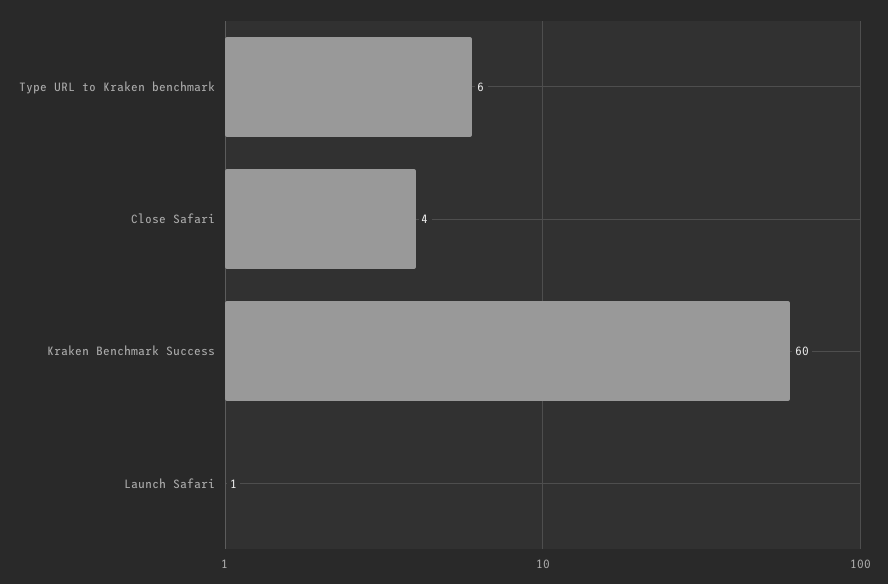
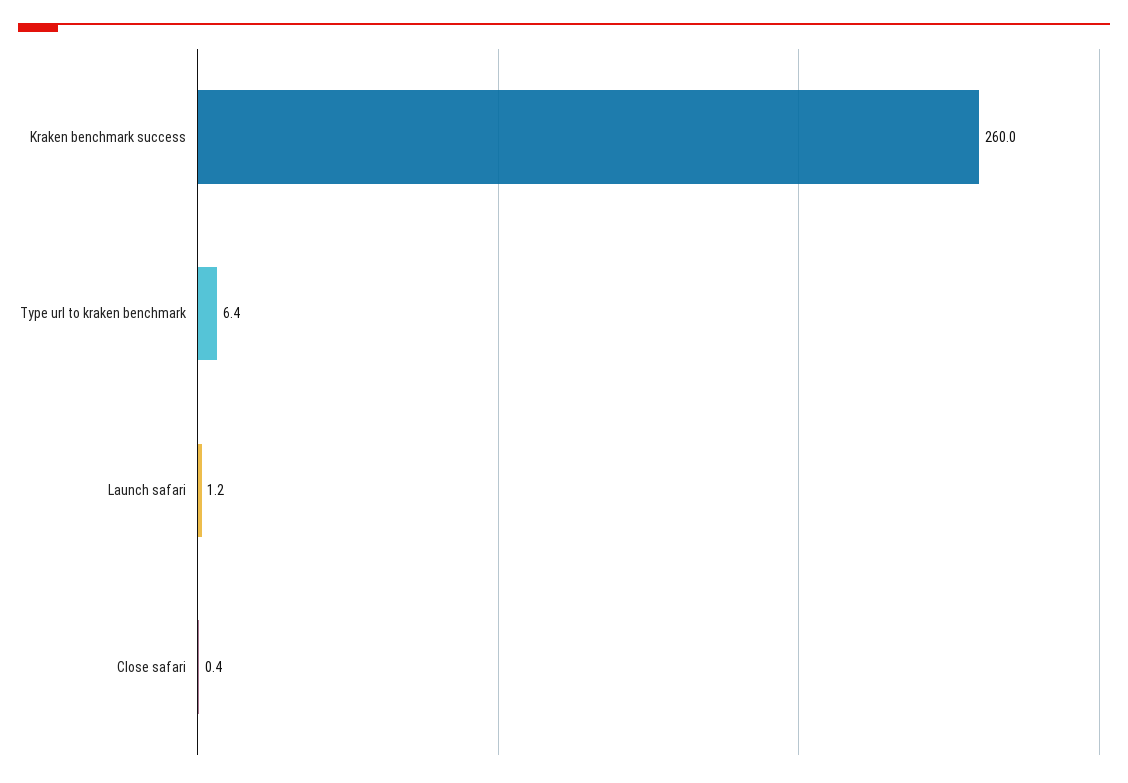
  {
    "Type URL to Kraken benchmark": 6.4,
-   "Close Safari": 4,
+   "Close Safari": 0.4,
-   "Kraken Benchmark Success": 60,
+   "Kraken Benchmark Success": 260,
    "Launch Safari": 1.2
  }

